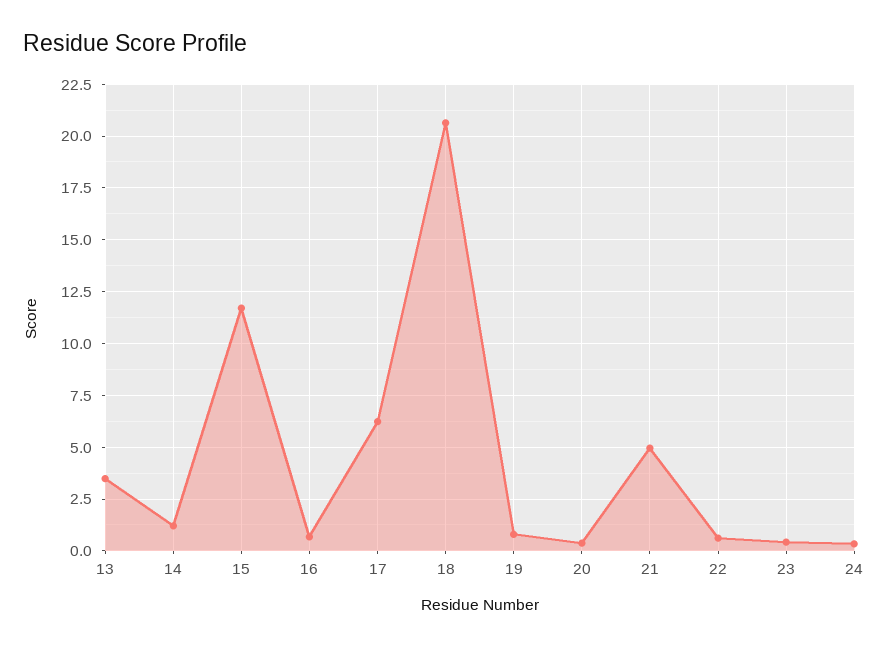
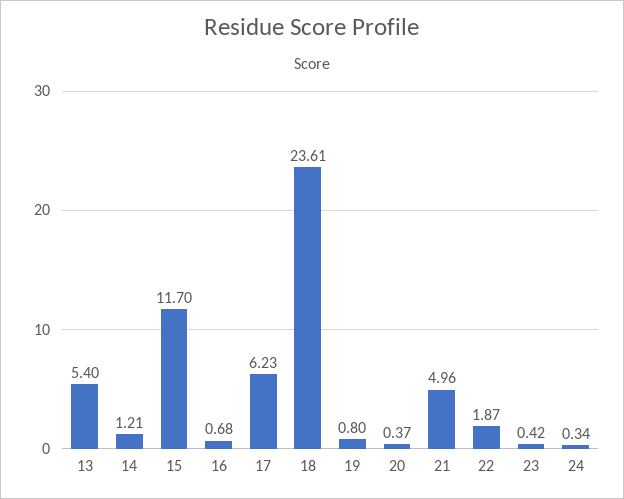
  {
-   "13": 3.5,
+   "13": 5.4,
    "14": 1.21,
    "15": 11.7,
    "16": 0.68,
    "17": 6.23,
-   "18": 20.5,
+   "18": 23.61,
    "19": 0.8,
    "20": 0.37,
    "21": 4.96,
-   "22": 0.5,
+   "22": 1.87,
    "23": 0.42,
    "24": 0.34
  }

